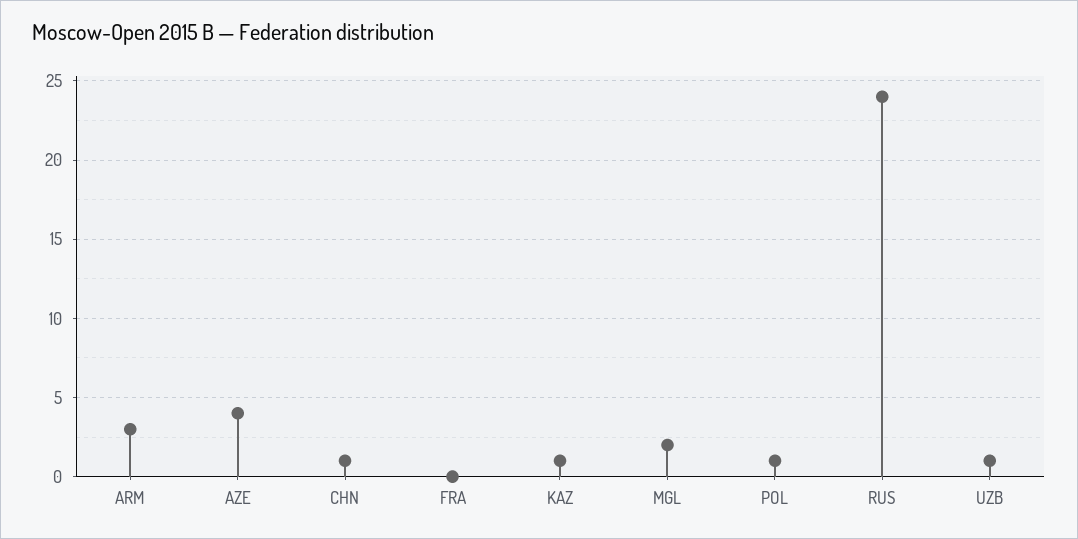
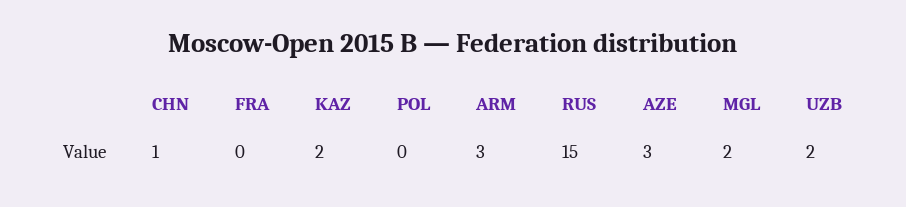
  {
    "ARM": 3,
-   "AZE": 4,
+   "AZE": 3,
    "CHN": 1,
    "FRA": 0,
-   "KAZ": 1,
+   "KAZ": 2,
    "MGL": 2,
-   "POL": 1,
+   "POL": 0,
-   "RUS": 24,
+   "RUS": 15,
-   "UZB": 1
+   "UZB": 2
  }

